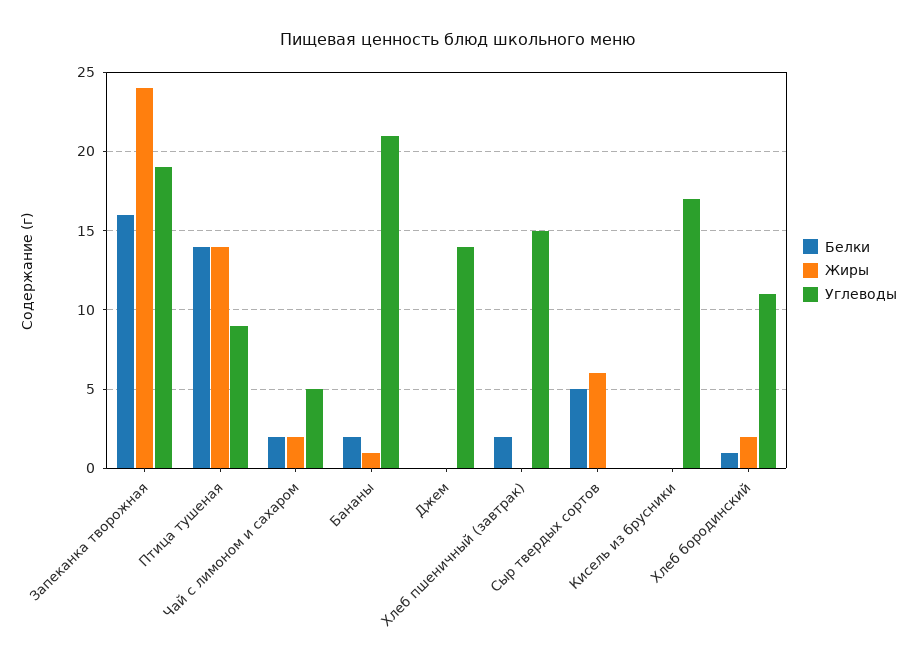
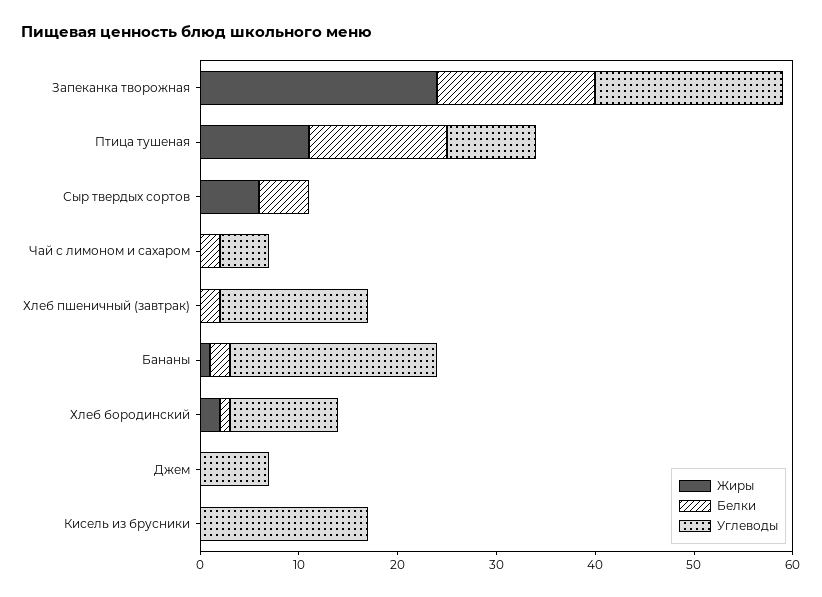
  {
    "Белки": {
      "Запеканка творожная": 16,
      "Птица тушеная": 14,
      "Чай с лимоном и сахаром": 2,
      "Бананы": 2,
      "Джем": 0,
      "Хлеб пшеничный (завтрак)": 2,
      "Сыр твердых сортов": 5,
      "Кисель из брусники": 0,
      "Хлеб бородинский": 1
    },
    "Жиры": {
      "Запеканка творожная": 24,
-     "Птица тушеная": 14,
+     "Птица тушеная": 11,
-     "Чай с лимоном и сахаром": 2,
+     "Чай с лимоном и сахаром": 0,
      "Бананы": 1,
      "Джем": 0,
      "Хлеб пшеничный (завтрак)": 0,
      "Сыр твердых сортов": 6,
      "Кисель из брусники": 0,
      "Хлеб бородинский": 2
    },
    "Углеводы": {
      "Запеканка творожная": 19,
      "Птица тушеная": 9,
      "Чай с лимоном и сахаром": 5,
      "Бананы": 21,
-     "Джем": 14,
+     "Джем": 7,
      "Хлеб пшеничный (завтрак)": 15,
      "Сыр твердых сортов": 0,
      "Кисель из брусники": 17,
      "Хлеб бородинский": 11
    }
  }

